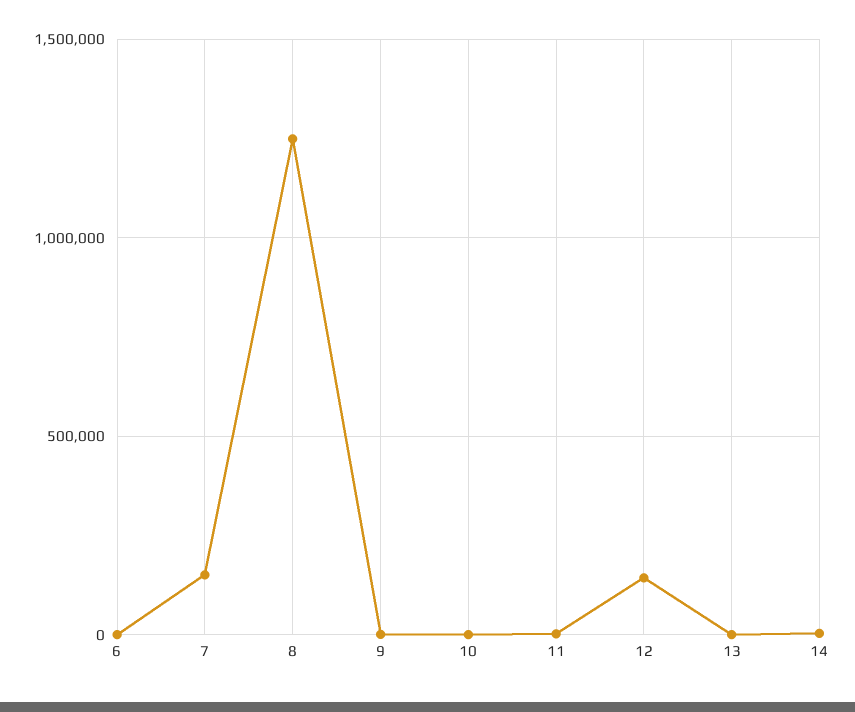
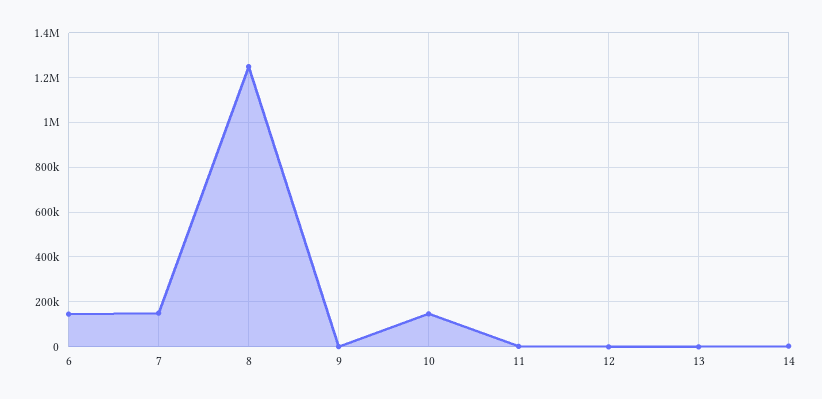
  {
-   "6": 0,
+   "6": 150000,
    "7": 150000,
    "8": 1250000,
    "9": 0,
-   "10": 0,
+   "10": 150000,
    "11": 0,
-   "12": 150000,
+   "12": 0,
    "13": 0,
    "14": 0
  }

